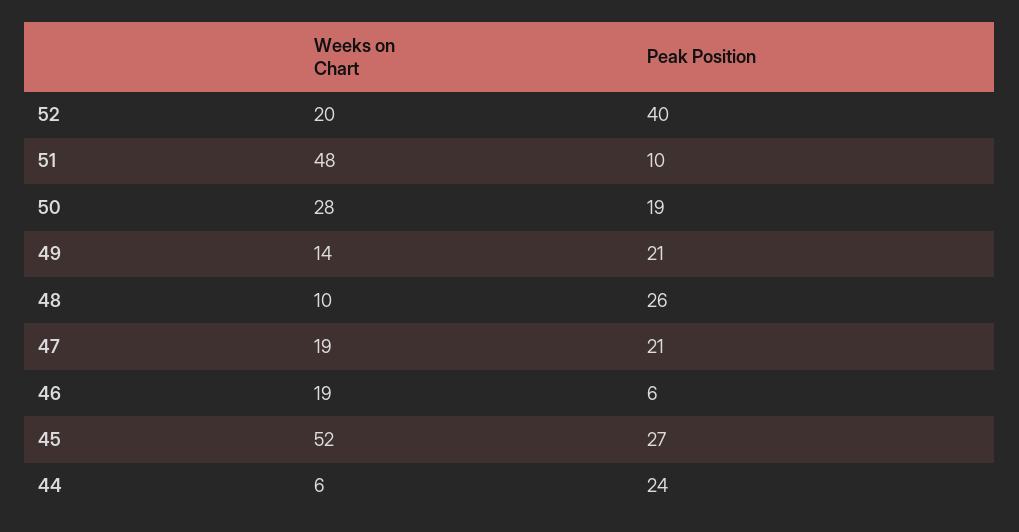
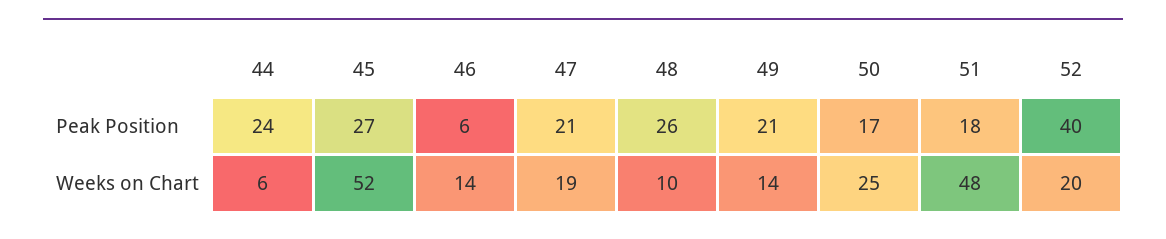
  {
    "Weeks on Chart": {
      "52": 20,
      "51": 48,
-     "50": 28,
+     "50": 25,
      "49": 14,
      "48": 10,
      "47": 19,
-     "46": 19,
+     "46": 14,
      "45": 52,
      "44": 6
    },
    "Peak Position": {
      "52": 40,
-     "51": 10,
+     "51": 18,
-     "50": 19,
+     "50": 17,
      "49": 21,
      "48": 26,
      "47": 21,
      "46": 6,
      "45": 27,
      "44": 24
    }
  }

